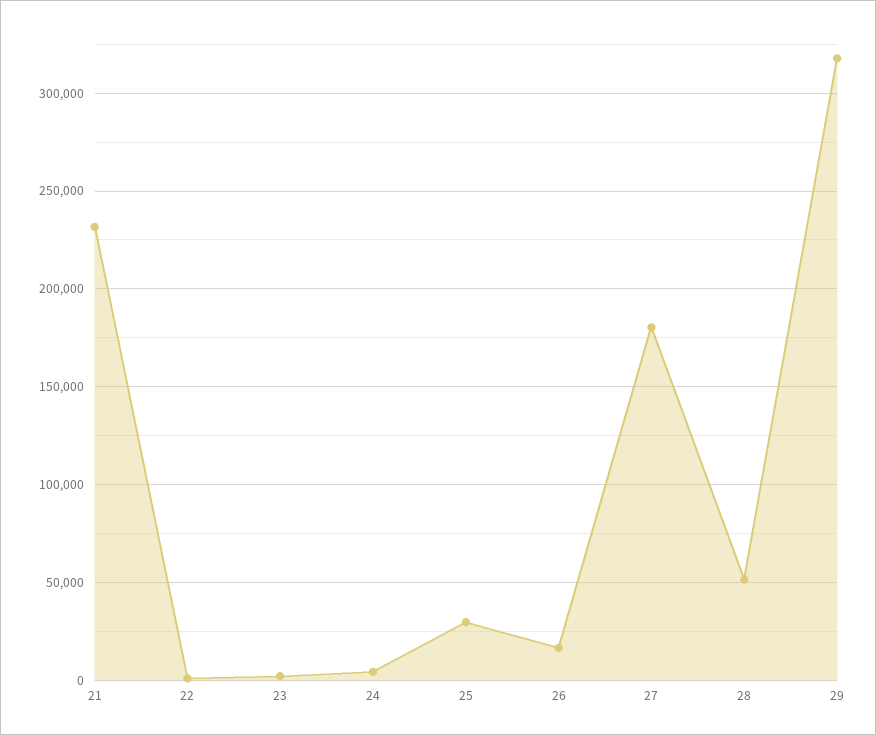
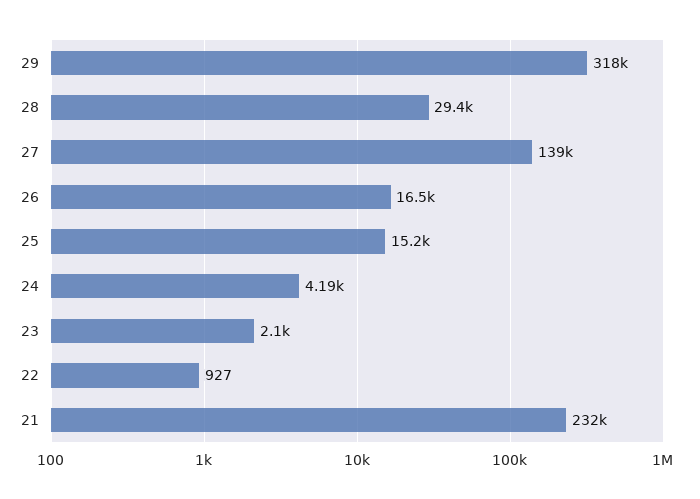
  {
    "21": 232000,
    "22": 927,
    "23": 2100,
    "24": 4190,
-   "25": 30000,
+   "25": 15200,
    "26": 16500,
-   "27": 180000,
+   "27": 139000,
-   "28": 50000,
+   "28": 29400,
    "29": 318000
  }

